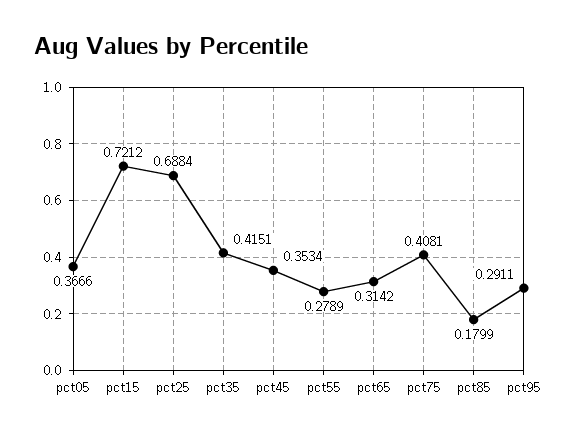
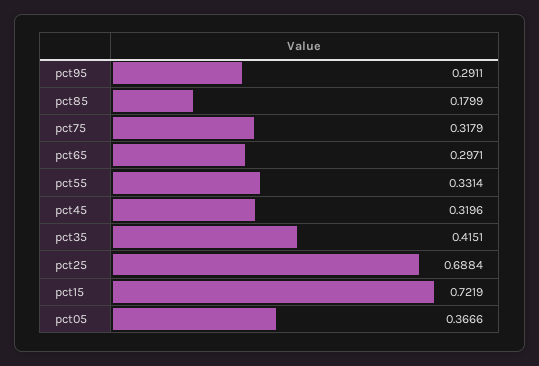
  {
    "pct05": 0.3666,
-   "pct15": 0.7212,
+   "pct15": 0.7219,
    "pct25": 0.6884,
    "pct35": 0.4151,
-   "pct45": 0.3534,
+   "pct45": 0.3196,
-   "pct55": 0.2789,
+   "pct55": 0.3314,
-   "pct65": 0.3142,
+   "pct65": 0.2971,
-   "pct75": 0.4081,
+   "pct75": 0.3179,
    "pct85": 0.1799,
    "pct95": 0.2911
  }

